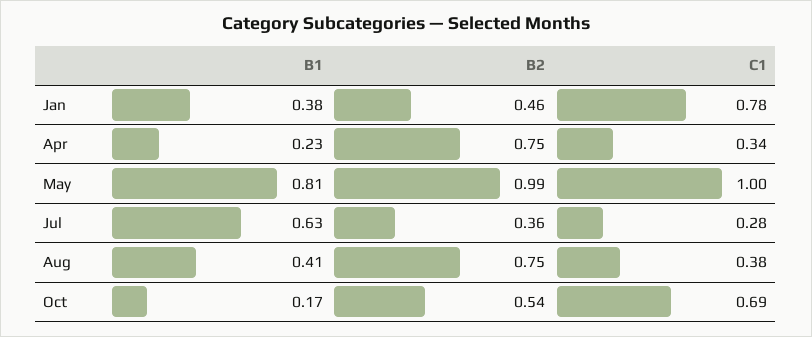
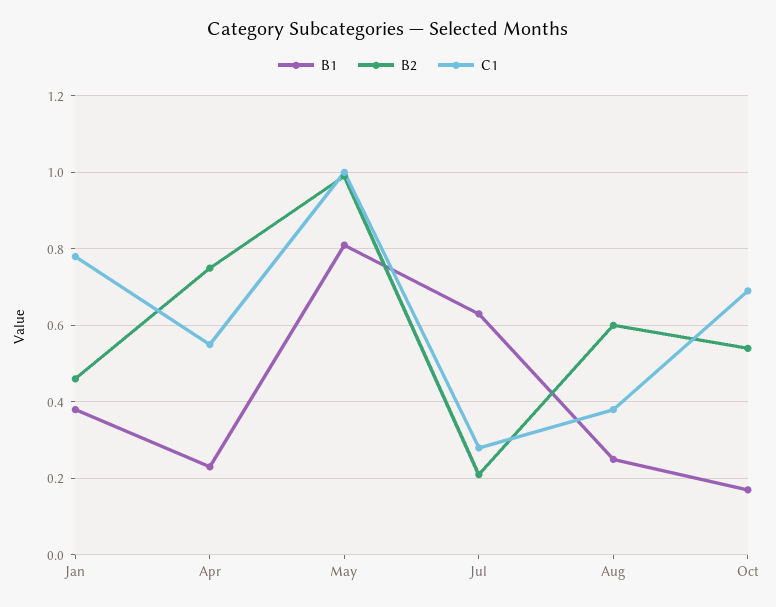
  {
    "B1": {
      "Jan": 0.38,
      "Apr": 0.23,
      "May": 0.81,
      "Jul": 0.63,
-     "Aug": 0.41,
+     "Aug": 0.25,
      "Oct": 0.17
    },
    "B2": {
      "Jan": 0.46,
      "Apr": 0.75,
      "May": 0.99,
-     "Jul": 0.36,
+     "Jul": 0.2,
-     "Aug": 0.75,
+     "Aug": 0.6,
      "Oct": 0.54
    },
    "C1": {
      "Jan": 0.78,
-     "Apr": 0.34,
+     "Apr": 0.55,
      "May": 1,
      "Jul": 0.28,
      "Aug": 0.38,
      "Oct": 0.69
    }
  }

